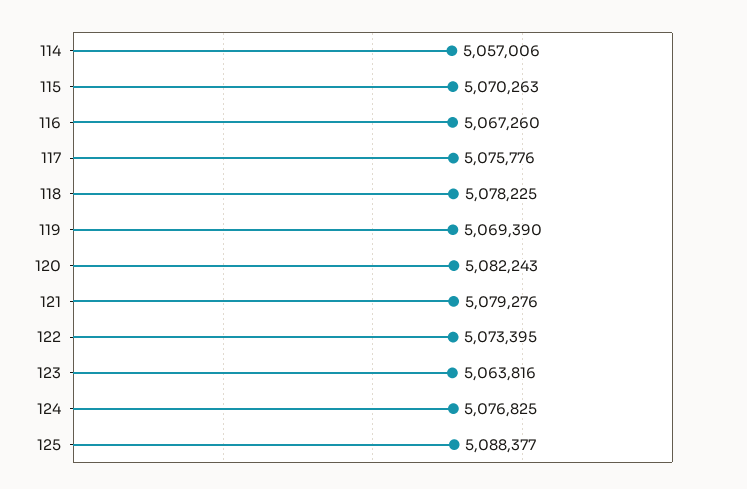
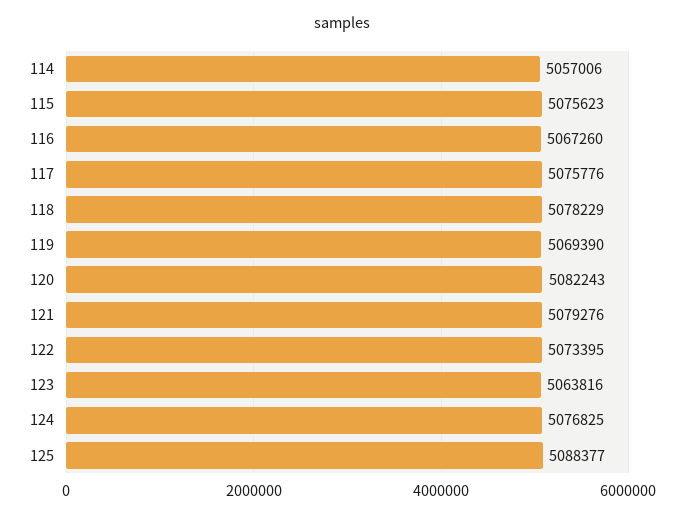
  {
    "114": 5057006,
-   "115": 5070263,
+   "115": 5075623,
    "116": 5067260,
    "117": 5075776,
-   "118": 5078225,
+   "118": 5078229,
    "119": 5069390,
    "120": 5082243,
    "121": 5079276,
    "122": 5073395,
    "123": 5063816,
    "124": 5076825,
    "125": 5088377
  }

